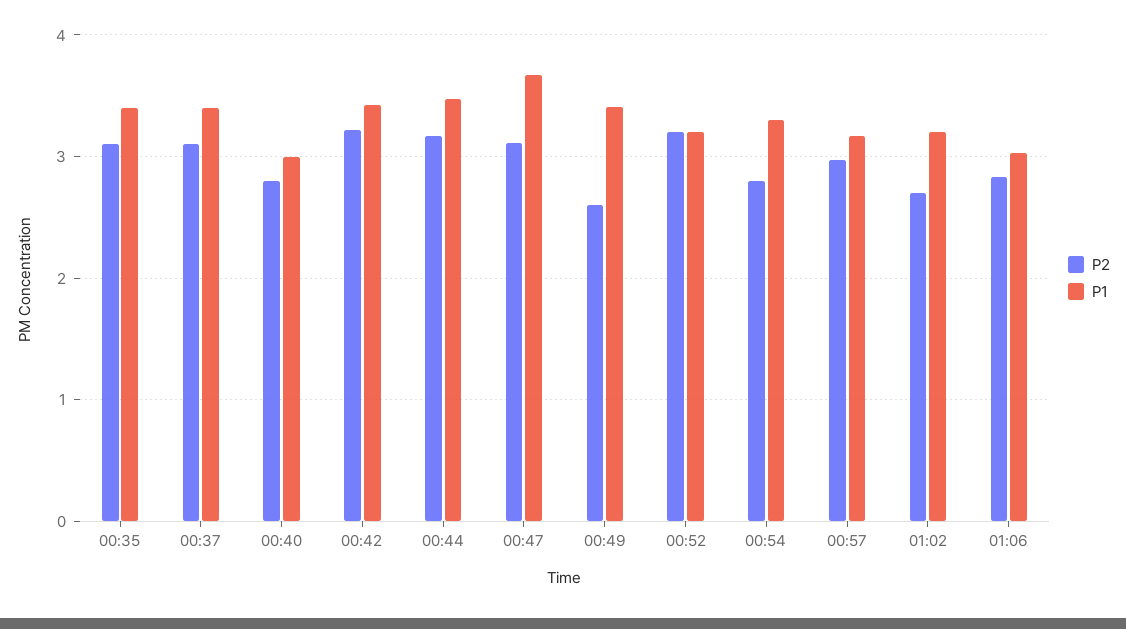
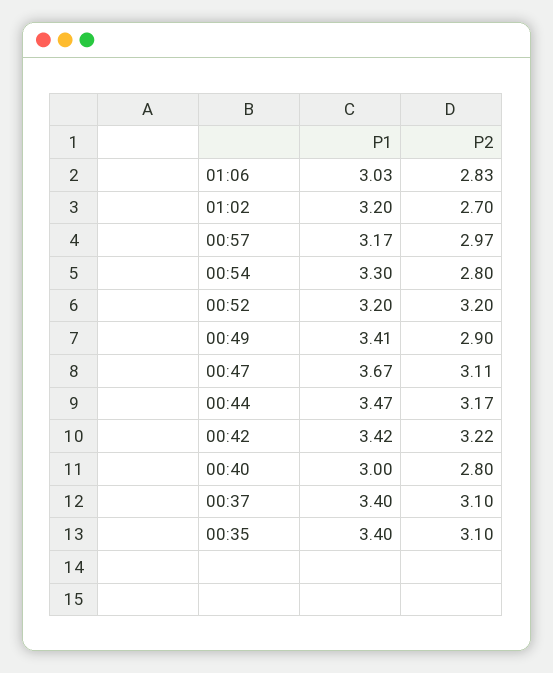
  {
    "P2": {
      "00:35": 3.1,
      "00:37": 3.1,
      "00:40": 2.8,
      "00:42": 3.22,
      "00:44": 3.17,
      "00:47": 3.11,
-     "00:49": 2.6,
+     "00:49": 2.9,
      "00:52": 3.2,
      "00:54": 2.8,
      "00:57": 2.97,
      "01:02": 2.7,
      "01:06": 2.83
    },
    "P1": {
      "00:35": 3.4,
      "00:37": 3.4,
      "00:40": 3,
      "00:42": 3.42,
      "00:44": 3.47,
      "00:47": 3.67,
      "00:49": 3.41,
      "00:52": 3.2,
      "00:54": 3.3,
      "00:57": 3.17,
      "01:02": 3.2,
      "01:06": 3.03
    }
  }

